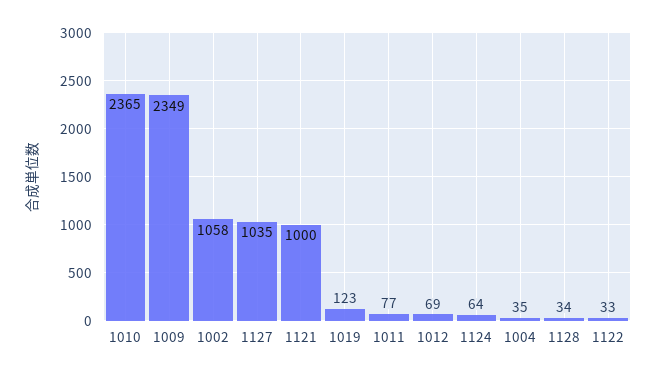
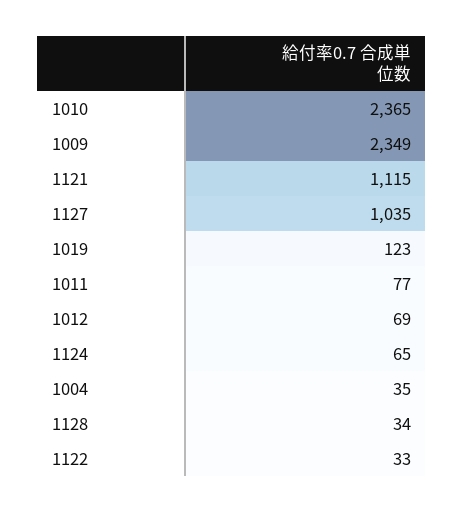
  {
    "1010": 2365,
    "1009": 2349,
-   "1002": 1058,
    "1127": 1035,
-   "1121": 1000,
+   "1121": 1115,
    "1019": 123,
    "1011": 77,
    "1012": 69,
-   "1124": 64,
+   "1124": 65,
    "1004": 35,
    "1128": 34,
    "1122": 33
  }

